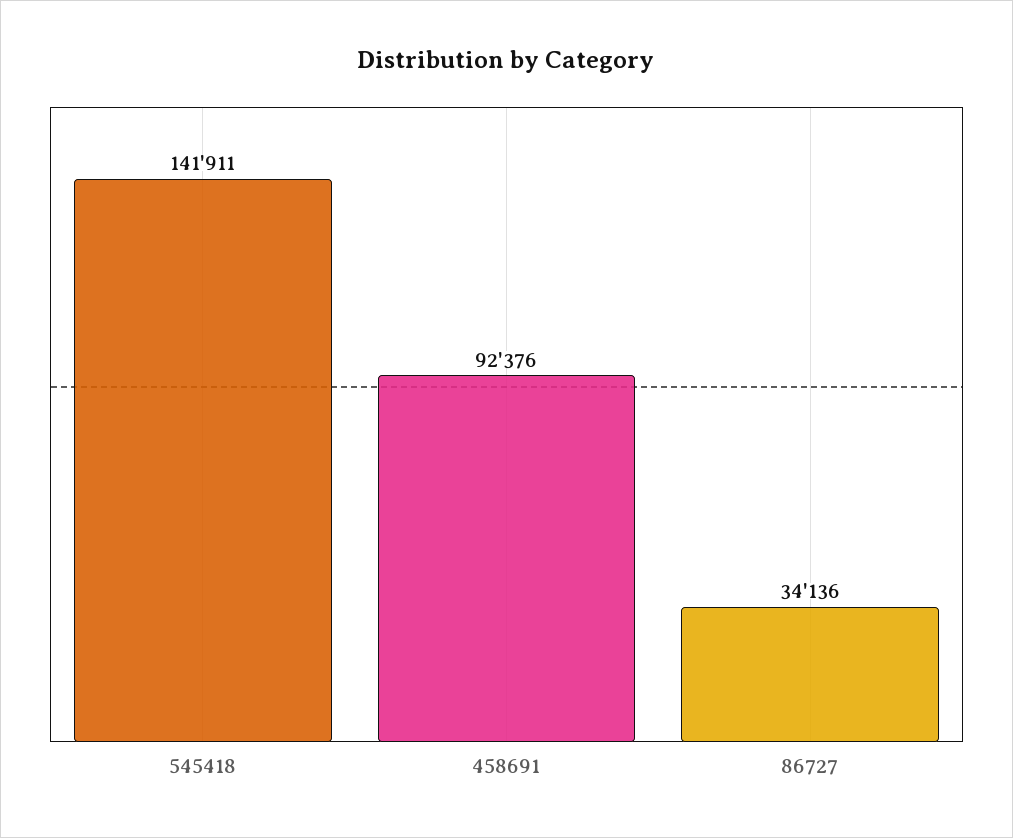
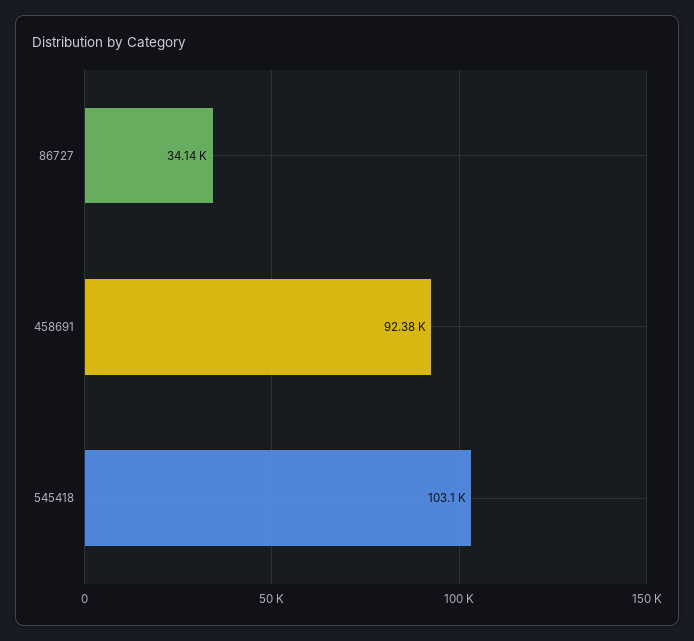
  {
-   "545418": 141911,
+   "545418": 103100,
    "458691": 92376,
    "86727": 34136
  }

